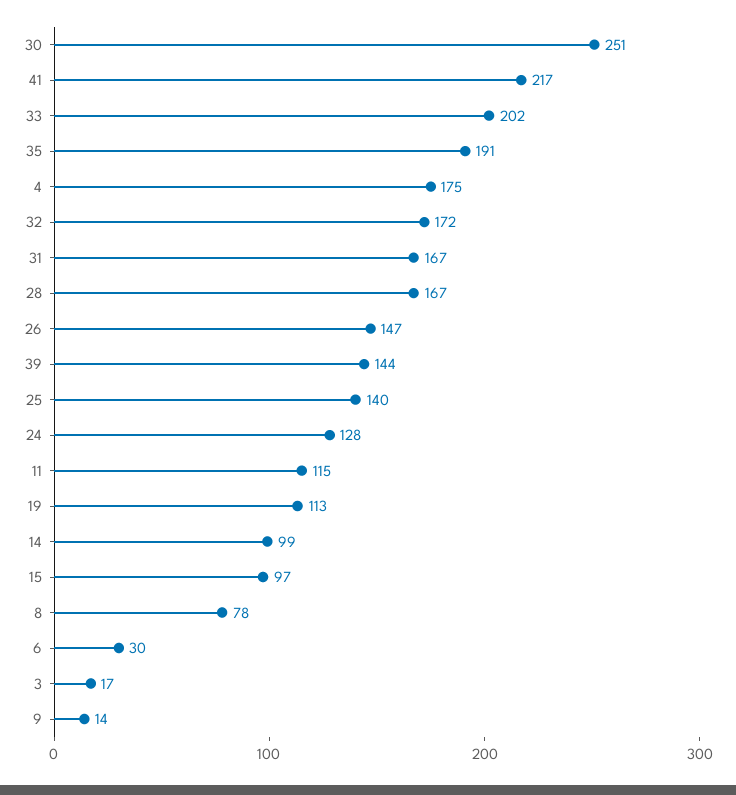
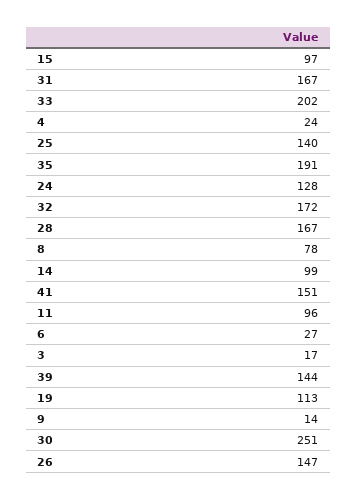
  {
    "30": 251,
-   "41": 217,
+   "41": 151,
    "33": 202,
    "35": 191,
-   "4": 175,
+   "4": 24,
    "32": 172,
    "31": 167,
    "28": 167,
    "26": 147,
    "39": 144,
    "25": 140,
    "24": 128,
-   "11": 115,
+   "11": 96,
    "19": 113,
    "14": 99,
    "15": 97,
    "8": 78,
-   "6": 30,
+   "6": 27,
    "3": 17,
    "9": 14
  }

